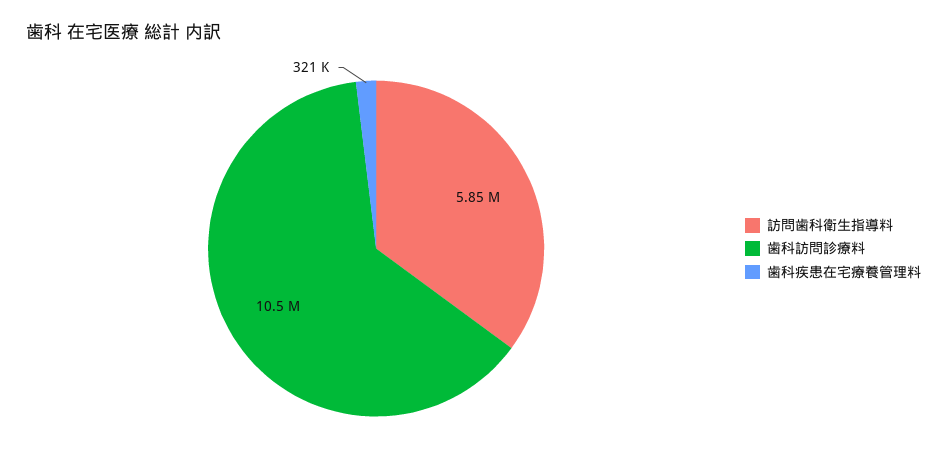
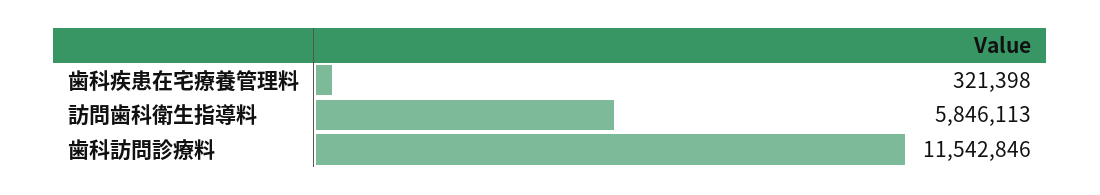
  {
    "訪問歯科衛生指導料": 5846113,
-   "歯科訪問診療料": 10500000,
+   "歯科訪問診療料": 11542846,
    "歯科疾患在宅療養管理料": 321398
  }

